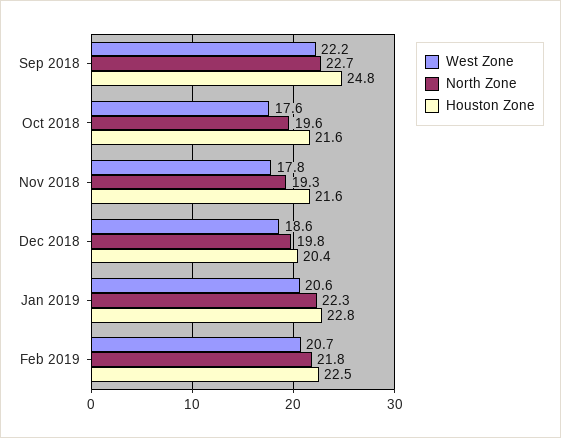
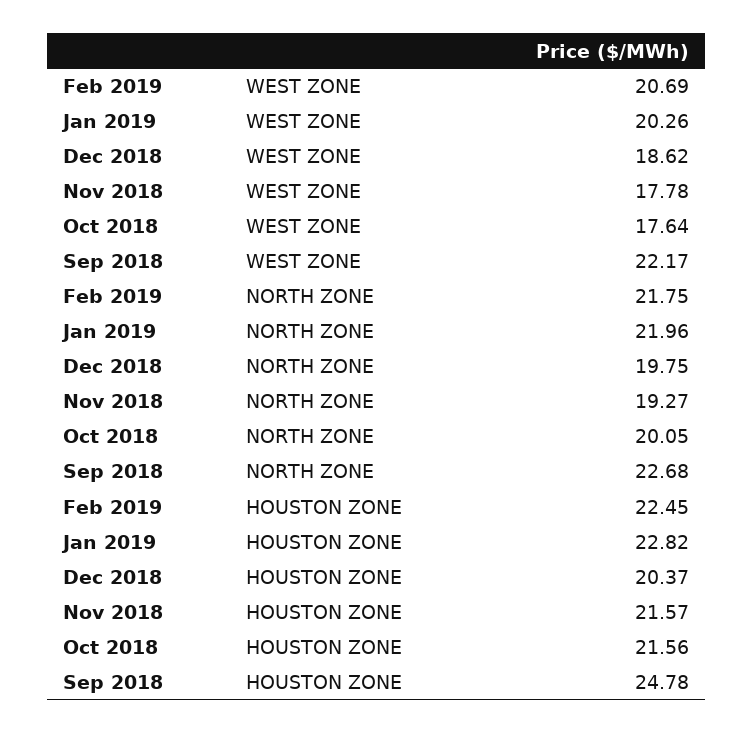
  {
    "West Zone": {
      "Sep 2018": 22.17,
      "Oct 2018": 17.64,
      "Nov 2018": 17.78,
      "Dec 2018": 18.62,
-     "Jan 2019": 20.6,
+     "Jan 2019": 20.26,
      "Feb 2019": 20.69
    },
    "North Zone": {
      "Sep 2018": 22.68,
-     "Oct 2018": 19.6,
+     "Oct 2018": 20.05,
      "Nov 2018": 19.27,
      "Dec 2018": 19.75,
-     "Jan 2019": 22.3,
+     "Jan 2019": 21.96,
      "Feb 2019": 21.75
    },
    "Houston Zone": {
      "Sep 2018": 24.78,
      "Oct 2018": 21.56,
      "Nov 2018": 21.57,
      "Dec 2018": 20.37,
      "Jan 2019": 22.82,
      "Feb 2019": 22.45
    }
  }

